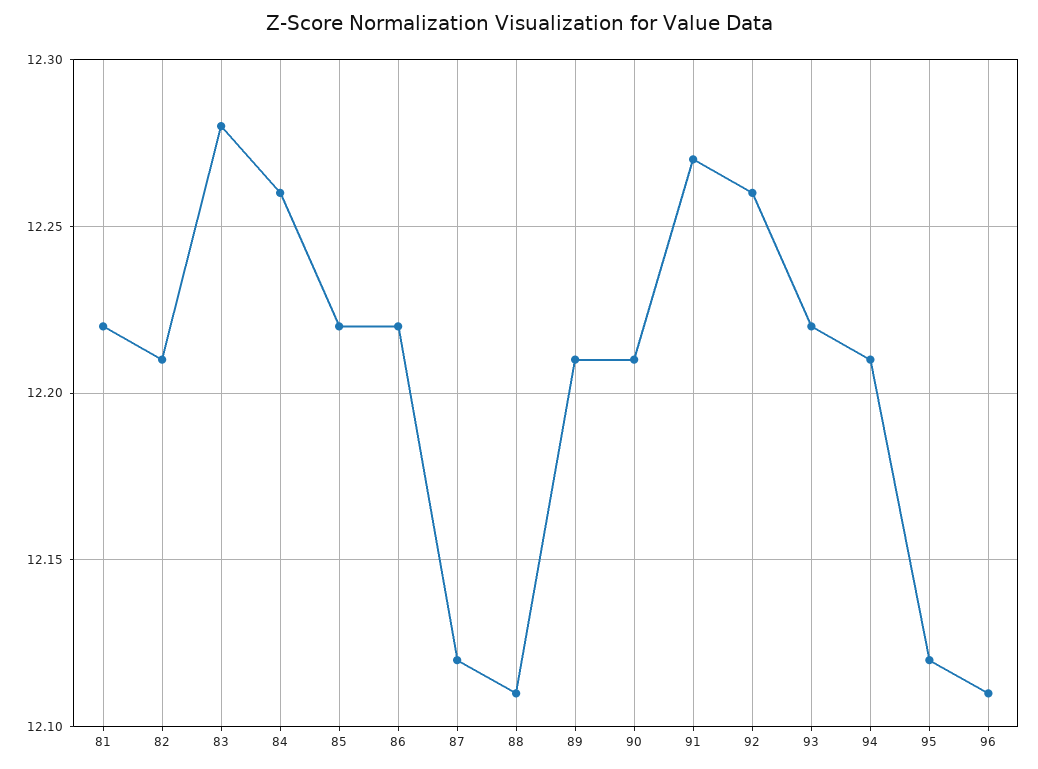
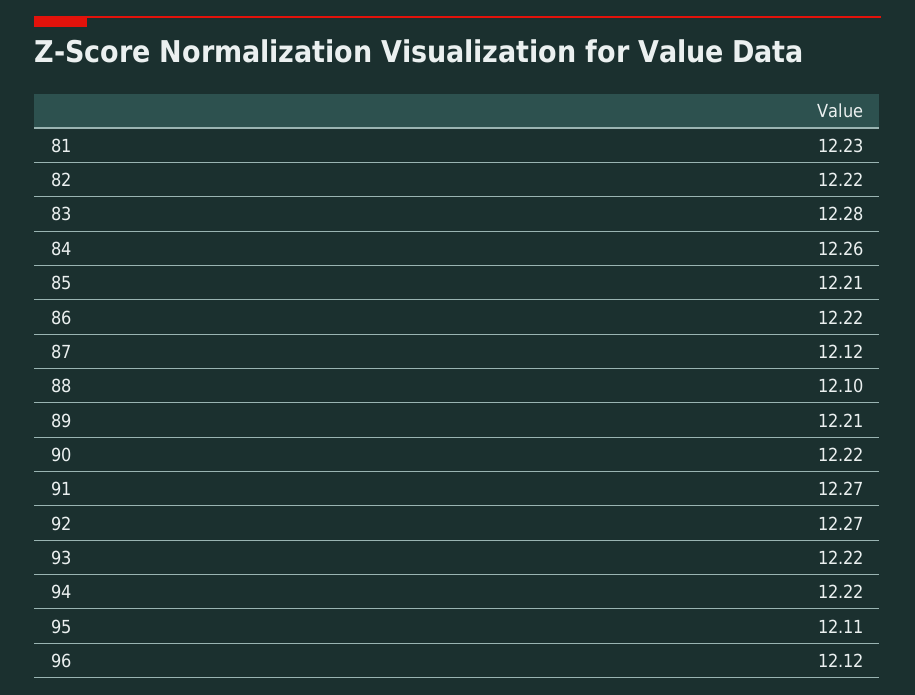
  {
-   "81": 12.22,
+   "81": 12.23,
-   "82": 12.21,
+   "82": 12.22,
    "83": 12.28,
    "84": 12.26,
-   "85": 12.22,
+   "85": 12.21,
    "86": 12.22,
    "87": 12.12,
-   "88": 12.11,
+   "88": 12.1,
    "89": 12.21,
-   "90": 12.21,
+   "90": 12.22,
    "91": 12.27,
-   "92": 12.26,
+   "92": 12.27,
    "93": 12.22,
-   "94": 12.21,
+   "94": 12.22,
-   "95": 12.12,
+   "95": 12.11,
-   "96": 12.11
+   "96": 12.12
  }

